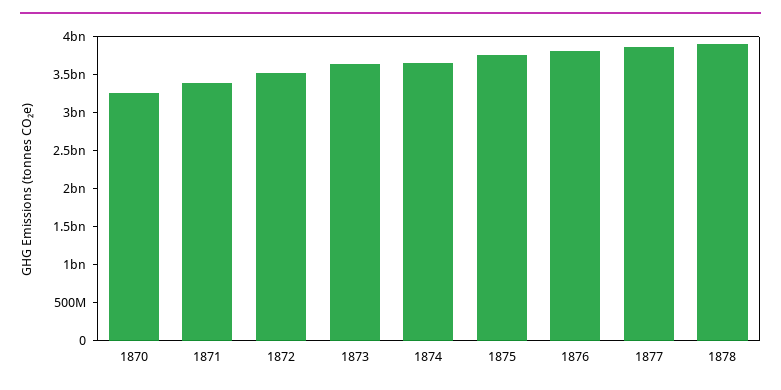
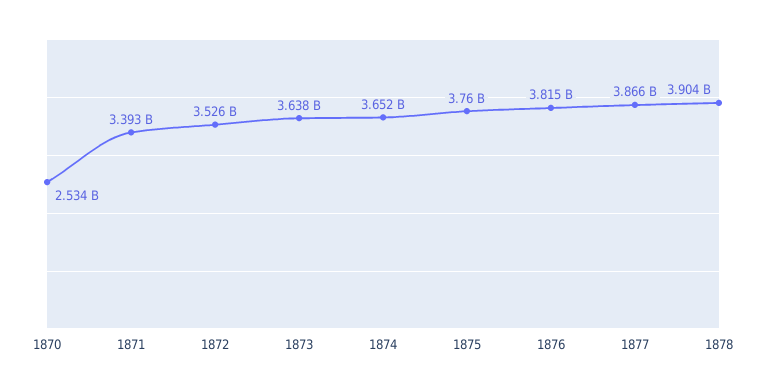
  {
-   "1870": 3250000000,
+   "1870": 2534000000,
    "1871": 3393000000,
    "1872": 3526000000,
    "1873": 3638000000,
    "1874": 3652000000,
    "1875": 3760000000,
    "1876": 3815000000,
    "1877": 3866000000,
    "1878": 3904000000
  }

